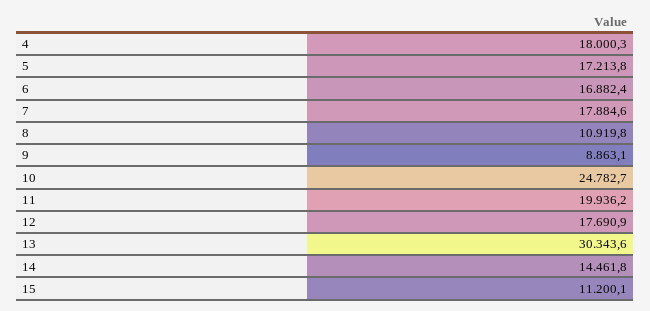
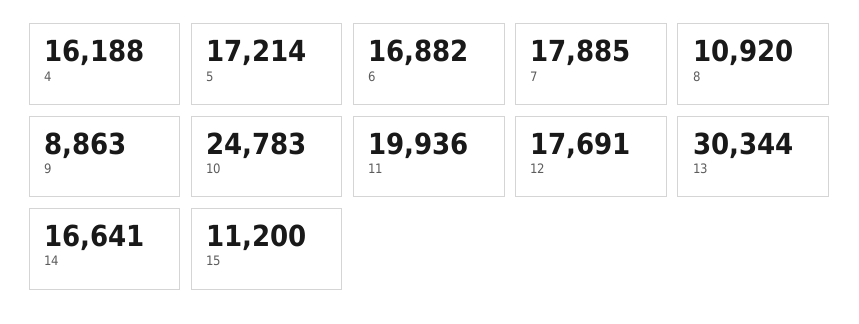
  {
-   "4": 18000.3,
+   "4": 16188,
    "5": 17213.8,
    "6": 16882.4,
    "7": 17884.6,
    "8": 10919.8,
    "9": 8863.1,
    "10": 24782.7,
    "11": 19936.2,
    "12": 17690.9,
    "13": 30343.6,
-   "14": 14461.8,
+   "14": 16641,
    "15": 11200.1
  }

